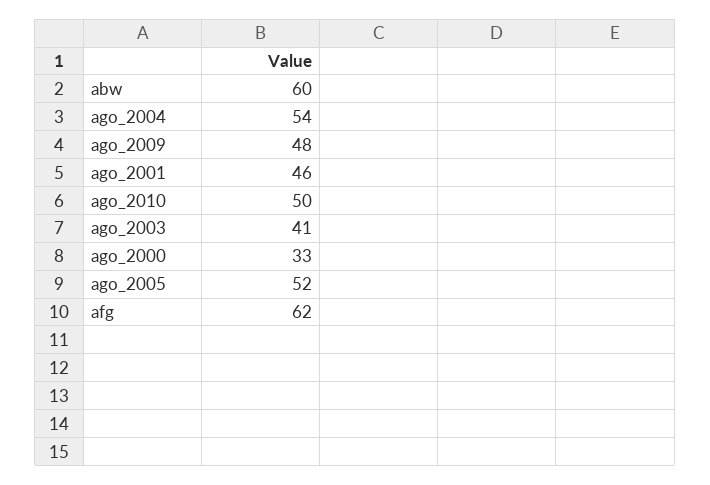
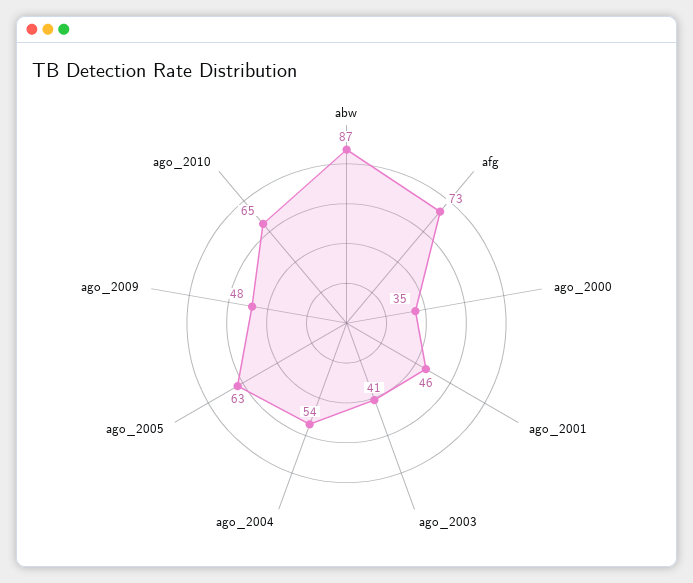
  {
-   "abw": 60,
+   "abw": 87,
    "ago_2004": 54,
    "ago_2009": 48,
    "ago_2001": 46,
-   "ago_2010": 50,
+   "ago_2010": 65,
    "ago_2003": 41,
-   "ago_2000": 33,
+   "ago_2000": 35,
-   "ago_2005": 52,
+   "ago_2005": 63,
-   "afg": 62
+   "afg": 73
  }

